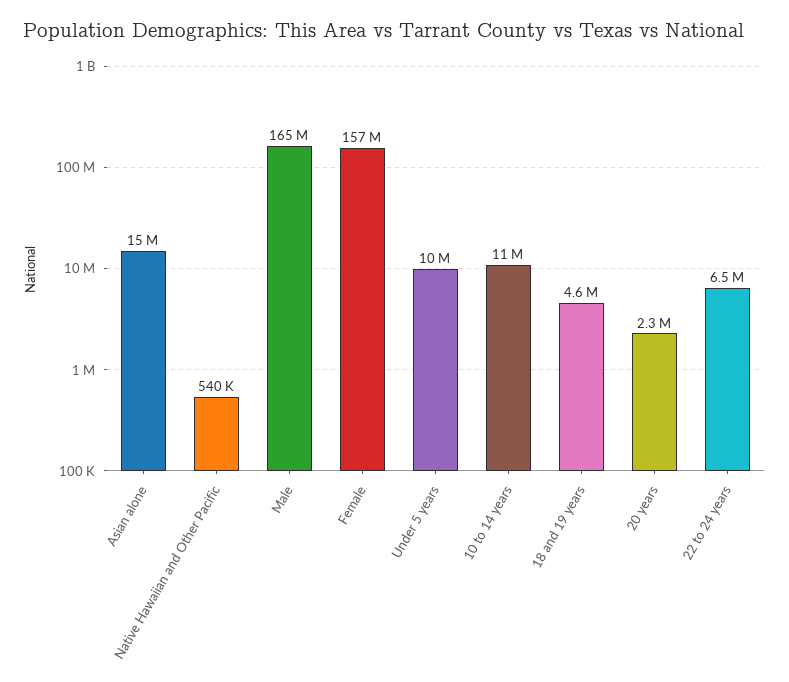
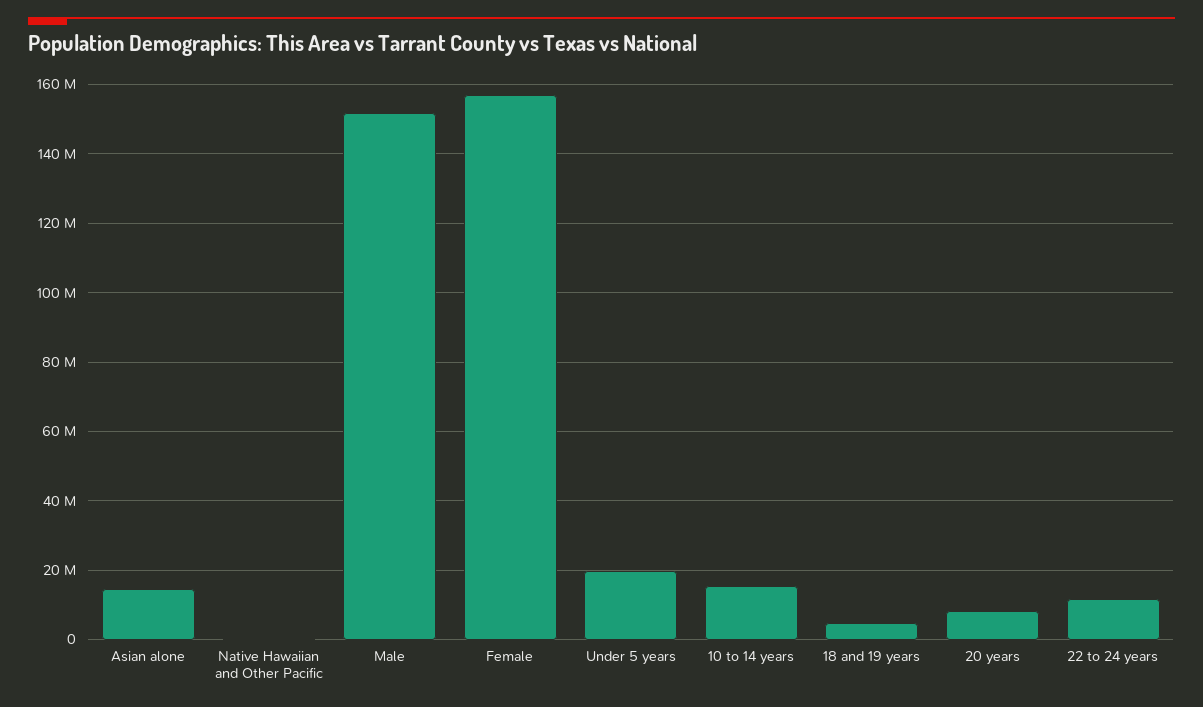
  {
    "Asian alone": 15000000,
    "Native Hawaiian and Other Pacific": 540000,
-   "Male": 165000000,
+   "Male": 152000000,
    "Female": 157000000,
-   "Under 5 years": 10000000,
+   "Under 5 years": 20000000,
-   "10 to 14 years": 11000000,
+   "10 to 14 years": 16000000,
    "18 and 19 years": 4600000,
-   "20 years": 2300000,
+   "20 years": 8000000,
-   "22 to 24 years": 6500000
+   "22 to 24 years": 12000000
  }

